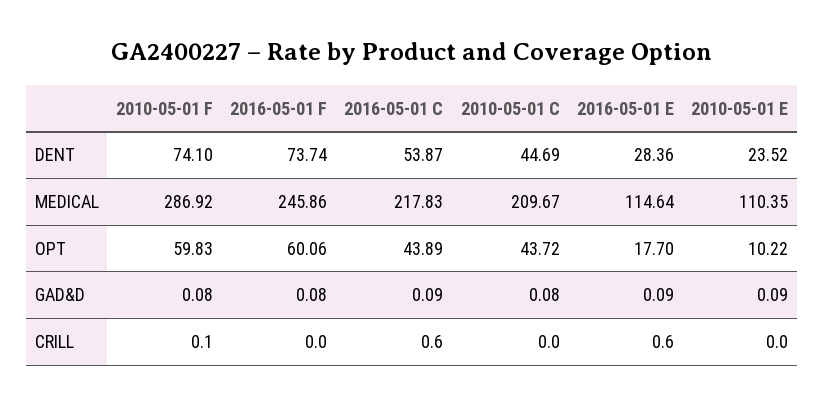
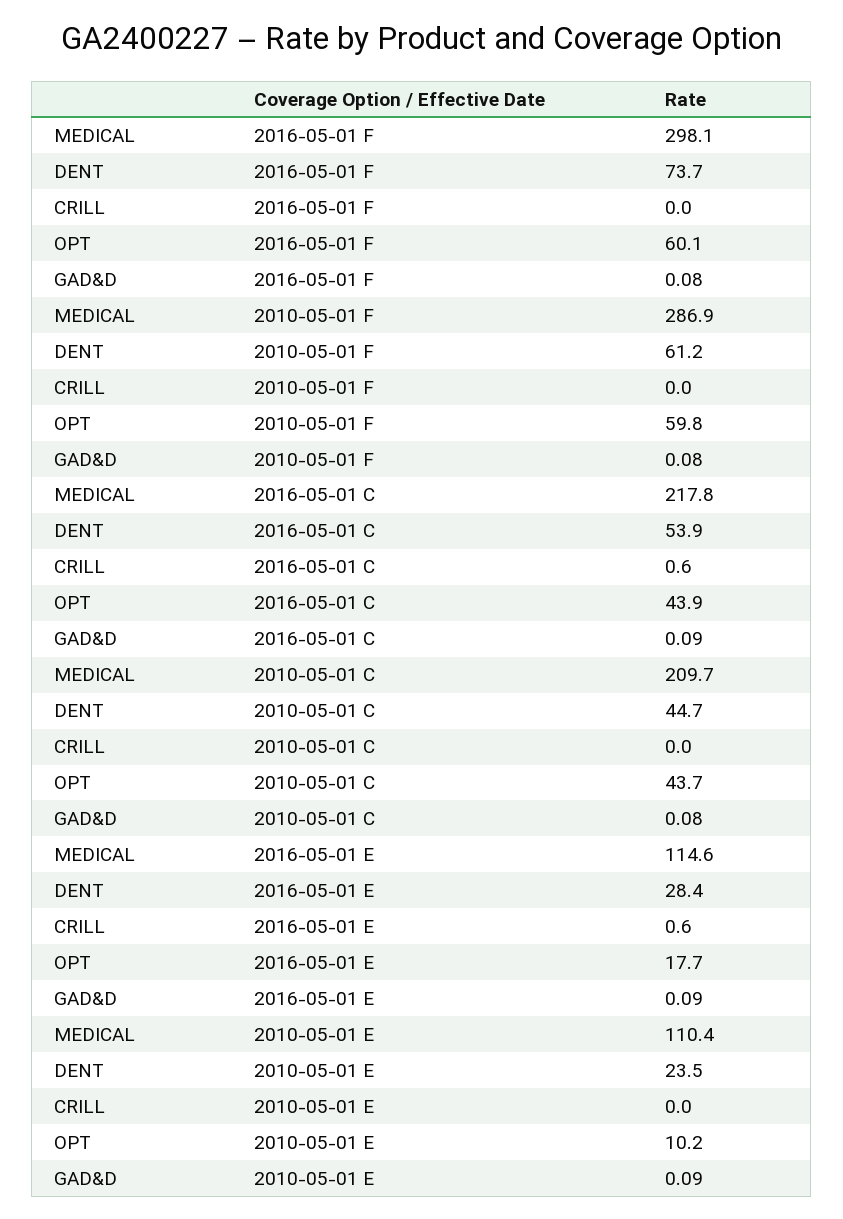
  {
    "2010-05-01 F": {
-     "DENT": 74.1,
+     "DENT": 61.2,
      "MEDICAL": 286.92,
      "OPT": 59.83,
      "GAD&D": 0.08,
-     "CRILL": 0.1
+     "CRILL": 0
    },
    "2016-05-01 F": {
      "DENT": 73.74,
-     "MEDICAL": 245.86,
+     "MEDICAL": 298.1,
      "OPT": 60.06,
      "GAD&D": 0.08,
      "CRILL": 0
    },
    "2016-05-01 C": {
      "DENT": 53.87,
      "MEDICAL": 217.83,
      "OPT": 43.89,
      "GAD&D": 0.09,
      "CRILL": 0.6
    },
    "2010-05-01 C": {
      "DENT": 44.69,
      "MEDICAL": 209.67,
      "OPT": 43.72,
      "GAD&D": 0.08,
      "CRILL": 0
    },
    "2016-05-01 E": {
      "DENT": 28.36,
      "MEDICAL": 114.64,
      "OPT": 17.7,
      "GAD&D": 0.09,
      "CRILL": 0.6
    },
    "2010-05-01 E": {
      "DENT": 23.52,
      "MEDICAL": 110.35,
      "OPT": 10.22,
      "GAD&D": 0.09,
      "CRILL": 0
    }
  }

